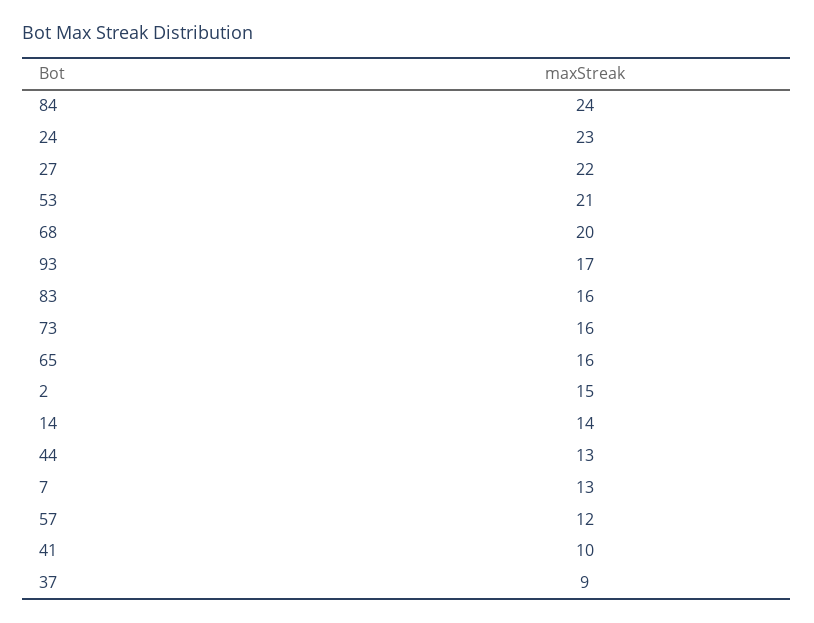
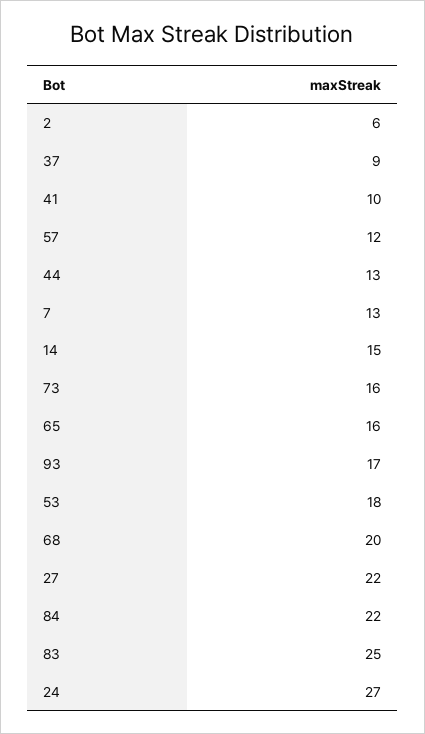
  {
-   "84": 24,
+   "84": 22,
-   "24": 23,
+   "24": 27,
    "27": 22,
-   "53": 21,
+   "53": 18,
    "68": 20,
    "93": 17,
-   "83": 16,
+   "83": 25,
    "73": 16,
    "65": 16,
-   "2": 15,
+   "2": 6,
-   "14": 14,
+   "14": 15,
    "44": 13,
    "7": 13,
    "57": 12,
    "41": 10,
    "37": 9
  }

